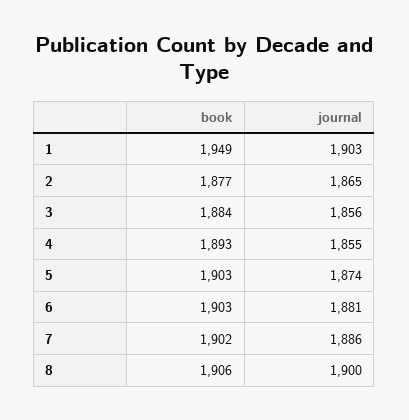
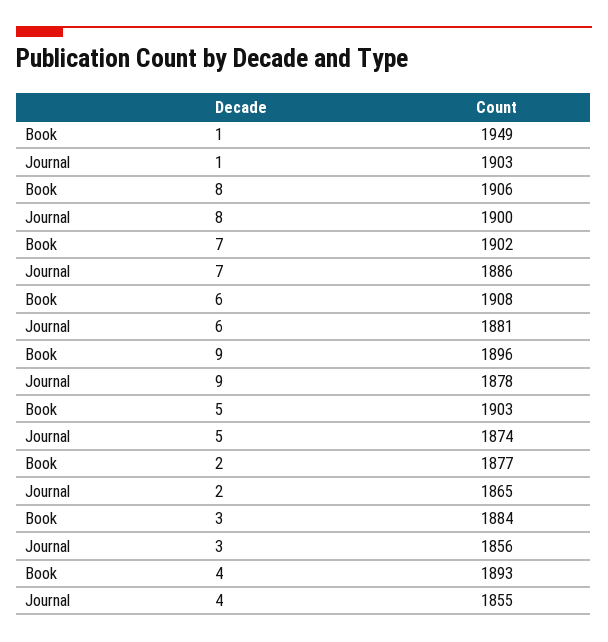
  {
    "book": {
      "1": 1949,
      "2": 1877,
      "3": 1884,
      "4": 1893,
      "5": 1903,
-     "6": 1903,
+     "6": 1908,
      "7": 1902,
-     "8": 1906
+     "8": 1906,
+     "9": 1896
    },
    "journal": {
      "1": 1903,
      "2": 1865,
      "3": 1856,
      "4": 1855,
      "5": 1874,
      "6": 1881,
      "7": 1886,
-     "8": 1900
+     "8": 1900,
+     "9": 1878
    }
  }

